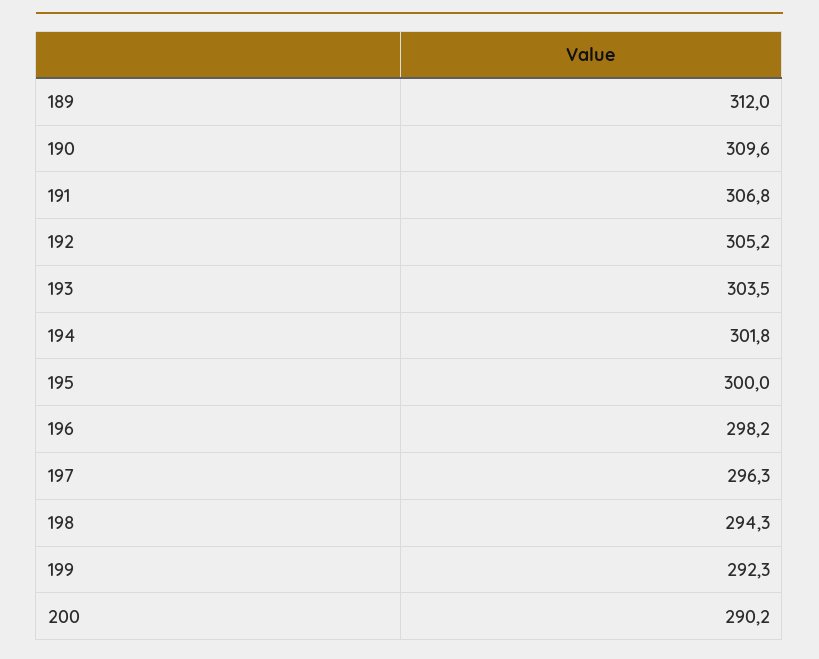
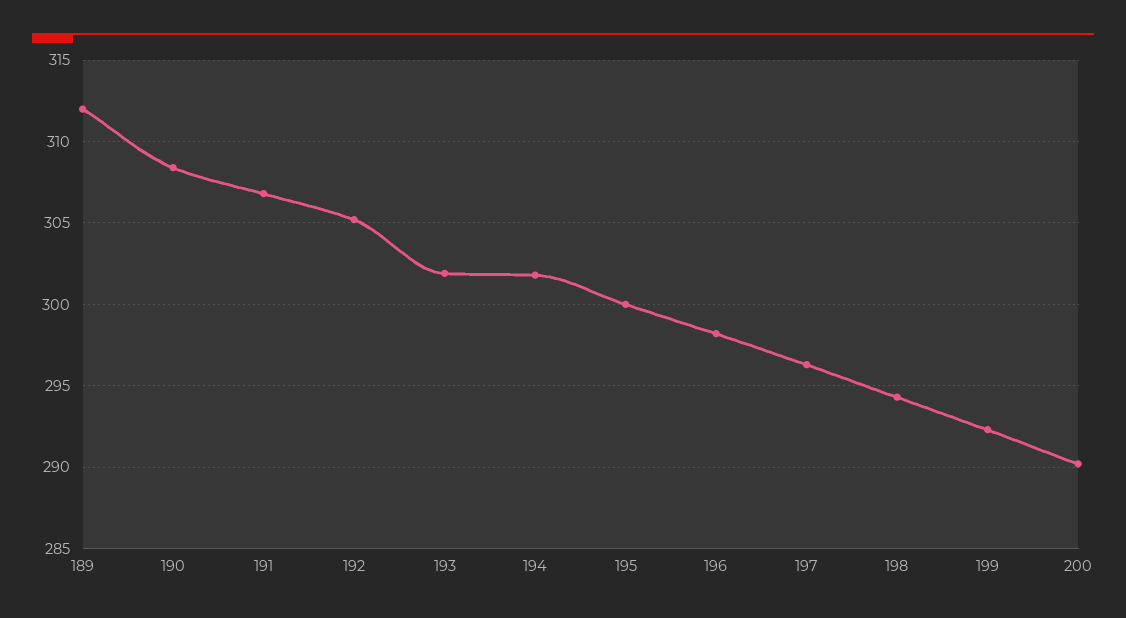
  {
    "189": 312,
-   "190": 309.6,
+   "190": 308.5,
    "191": 306.8,
    "192": 305.2,
-   "193": 303.5,
+   "193": 302,
    "194": 301.8,
    "195": 300,
    "196": 298.2,
    "197": 296.3,
    "198": 294.3,
    "199": 292.3,
    "200": 290.2
  }

